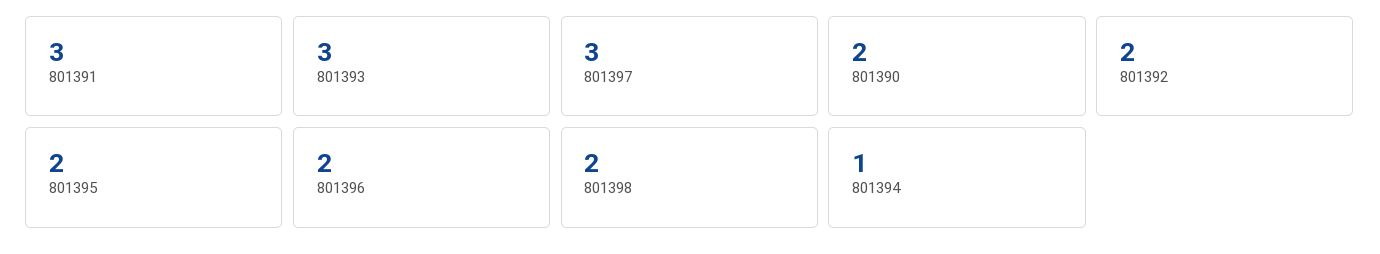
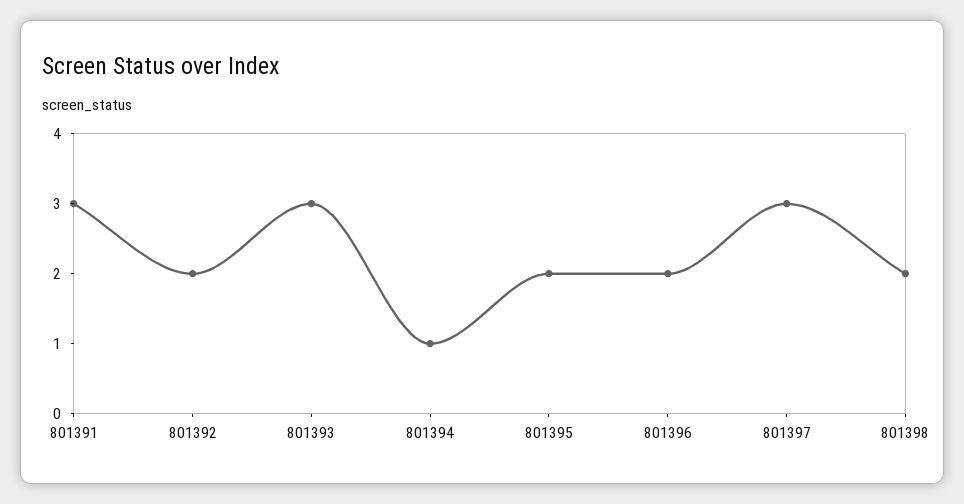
  {
    "801391": 3,
    "801393": 3,
    "801397": 3,
-   "801390": 2,
    "801392": 2,
    "801395": 2,
    "801396": 2,
    "801398": 2,
    "801394": 1
  }

